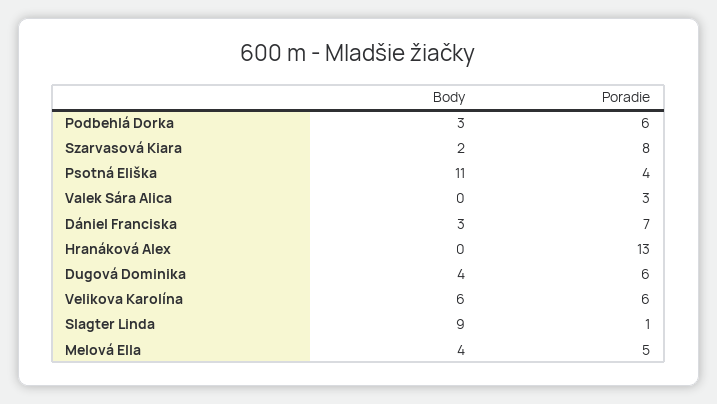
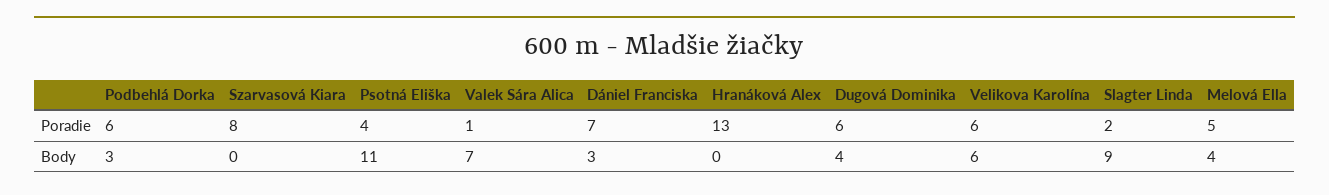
  {
    "Body": {
      "Podbehlá Dorka": 3,
-     "Szarvasová Kiara": 2,
+     "Szarvasová Kiara": 0,
      "Psotná Eliška": 11,
-     "Valek Sára Alica": 0,
+     "Valek Sára Alica": 7,
      "Dániel Franciska": 3,
      "Hranáková Alex": 0,
      "Dugová Dominika": 4,
      "Velikova Karolína": 6,
      "Slagter Linda": 9,
      "Melová Ella": 4
    },
    "Poradie": {
      "Podbehlá Dorka": 6,
      "Szarvasová Kiara": 8,
      "Psotná Eliška": 4,
-     "Valek Sára Alica": 3,
+     "Valek Sára Alica": 1,
      "Dániel Franciska": 7,
      "Hranáková Alex": 13,
      "Dugová Dominika": 6,
      "Velikova Karolína": 6,
-     "Slagter Linda": 1,
+     "Slagter Linda": 2,
      "Melová Ella": 5
    }
  }

